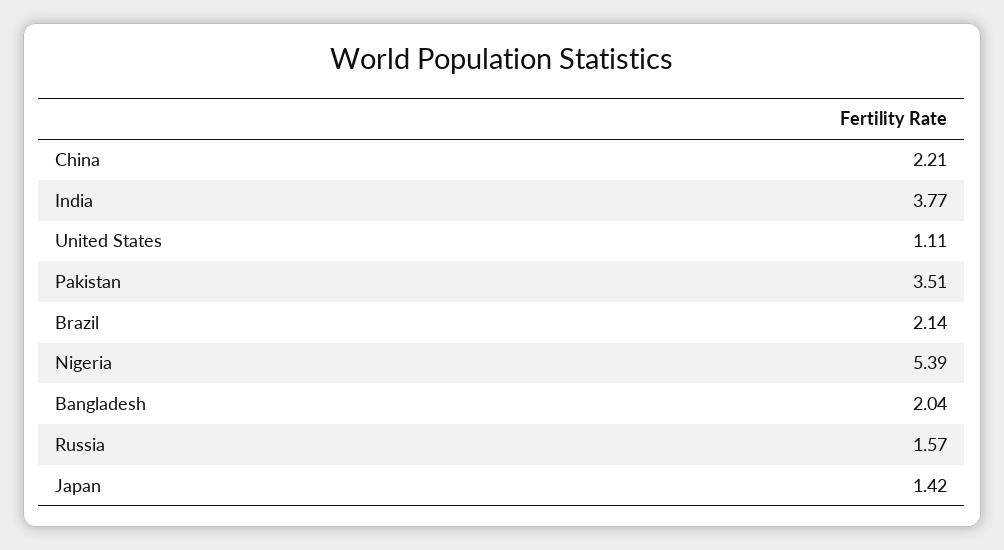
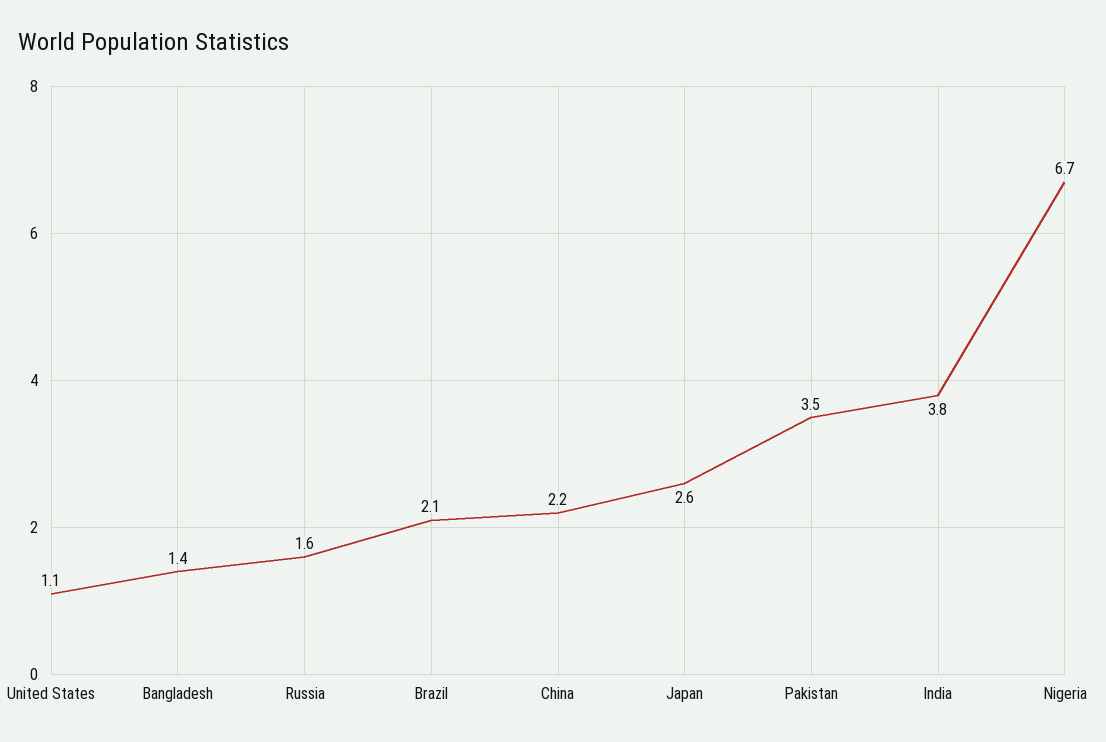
  {
    "China": 2.21,
    "India": 3.77,
    "United States": 1.11,
    "Pakistan": 3.51,
    "Brazil": 2.14,
-   "Nigeria": 5.39,
+   "Nigeria": 6.7,
-   "Bangladesh": 2.04,
+   "Bangladesh": 1.4,
    "Russia": 1.57,
-   "Japan": 1.42
+   "Japan": 2.6
  }

